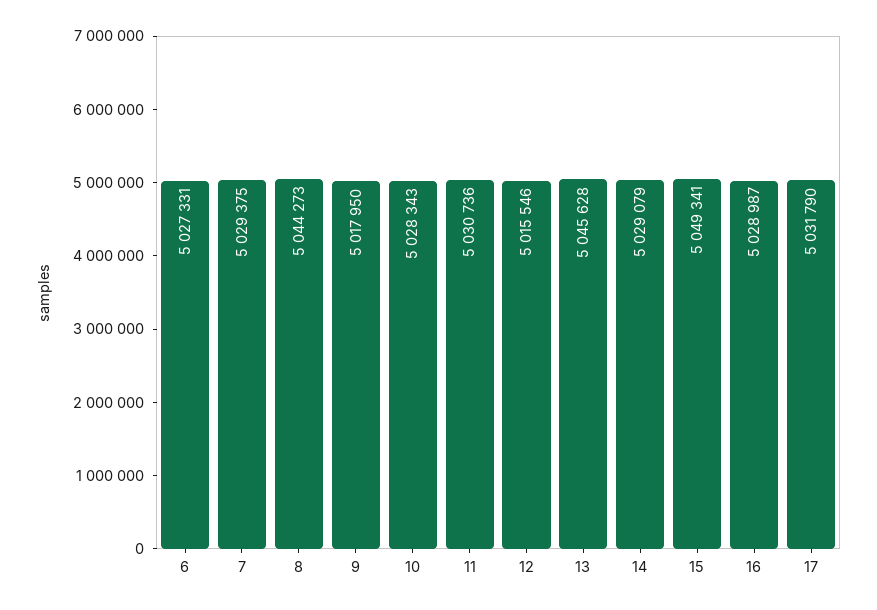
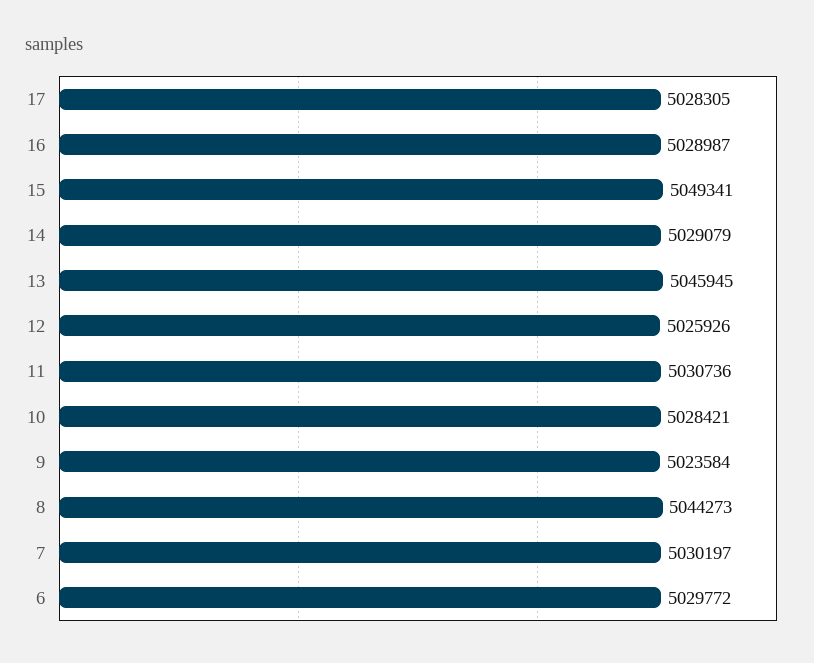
  {
-   "6": 5027331,
+   "6": 5029772,
-   "7": 5029375,
+   "7": 5030197,
    "8": 5044273,
-   "9": 5017950,
+   "9": 5023584,
-   "10": 5028343,
+   "10": 5028421,
    "11": 5030736,
-   "12": 5015546,
+   "12": 5025926,
-   "13": 5045628,
+   "13": 5045945,
    "14": 5029079,
    "15": 5049341,
    "16": 5028987,
-   "17": 5031790
+   "17": 5028305
  }

